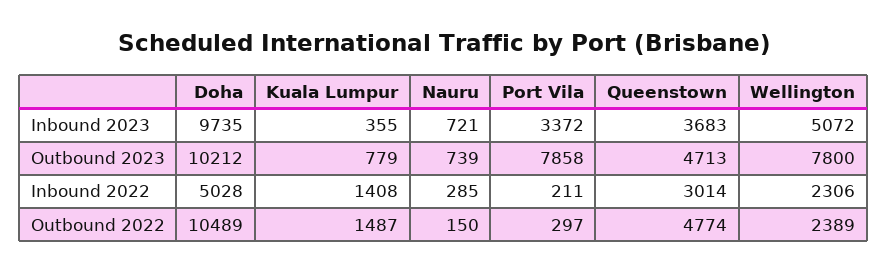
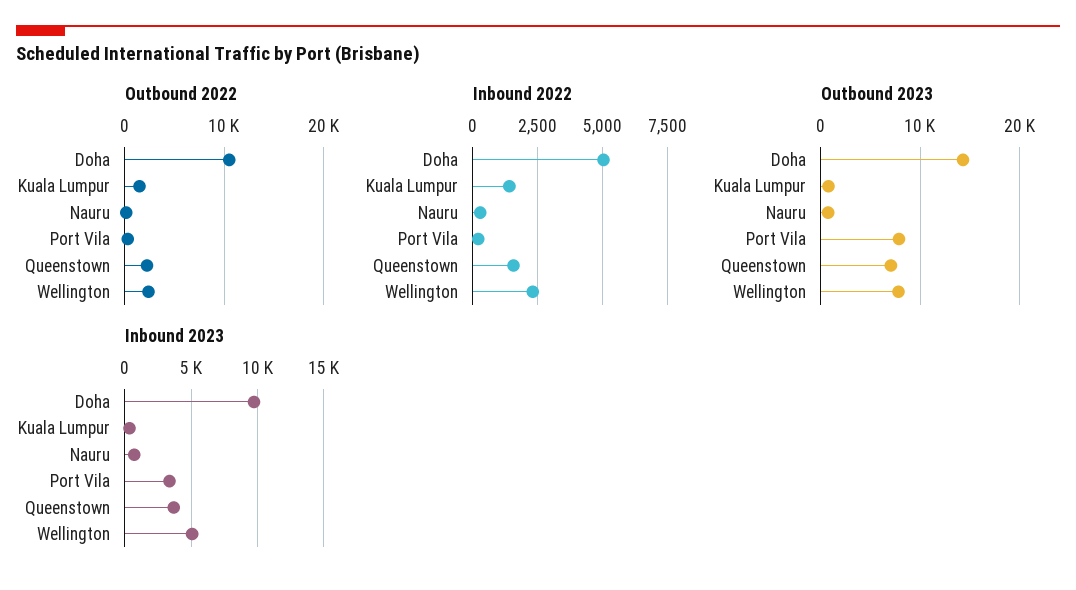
  {
    "Inbound 2023": {
      "Doha": 9735,
      "Kuala Lumpur": 355,
      "Nauru": 721,
      "Port Vila": 3372,
      "Queenstown": 3683,
      "Wellington": 5072
    },
    "Outbound 2023": {
-     "Doha": 10212,
+     "Doha": 14000,
      "Kuala Lumpur": 779,
      "Nauru": 739,
      "Port Vila": 7858,
-     "Queenstown": 4713,
+     "Queenstown": 7000,
      "Wellington": 7800
    },
    "Inbound 2022": {
      "Doha": 5028,
      "Kuala Lumpur": 1408,
      "Nauru": 285,
      "Port Vila": 211,
-     "Queenstown": 3014,
+     "Queenstown": 1500,
      "Wellington": 2306
    },
    "Outbound 2022": {
      "Doha": 10489,
      "Kuala Lumpur": 1487,
      "Nauru": 150,
      "Port Vila": 297,
-     "Queenstown": 4774,
+     "Queenstown": 2000,
      "Wellington": 2389
    }
  }

